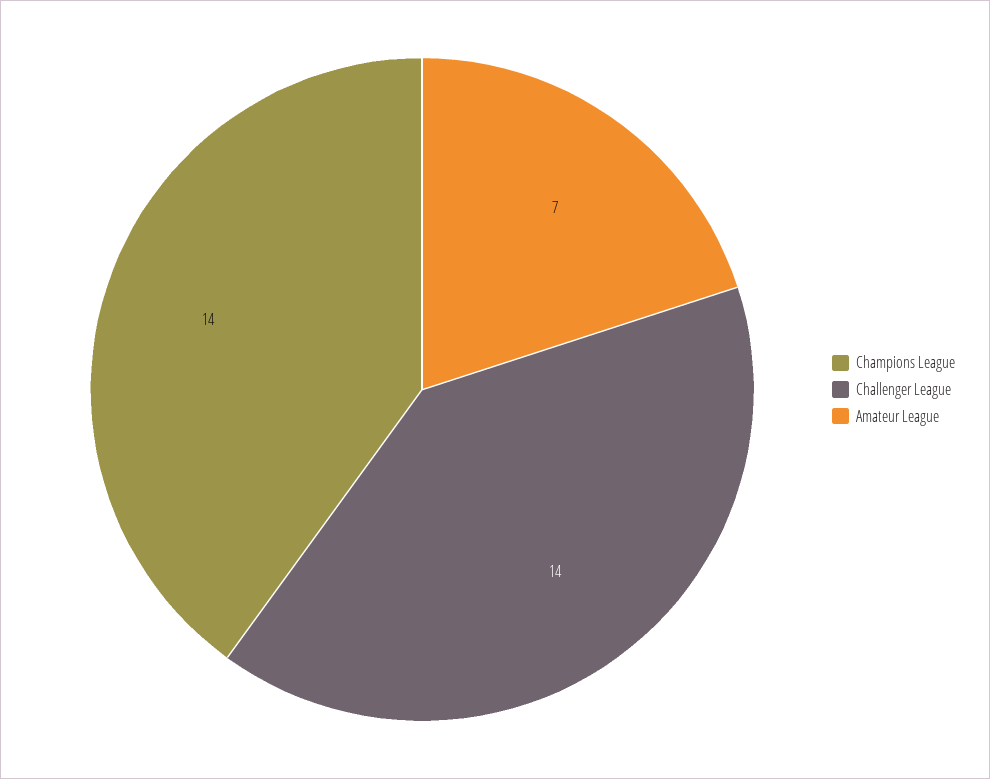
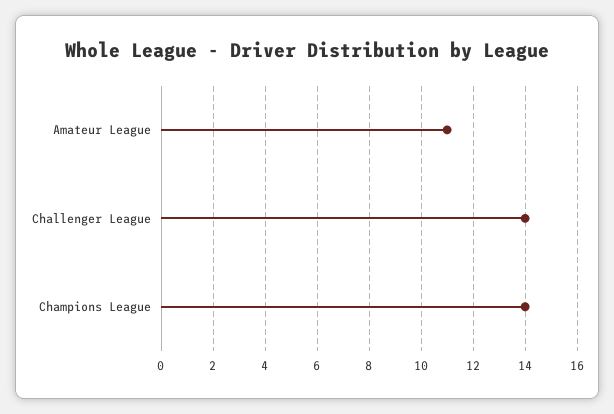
  {
    "Champions League": 14,
    "Challenger League": 14,
-   "Amateur League": 7
+   "Amateur League": 11
  }

